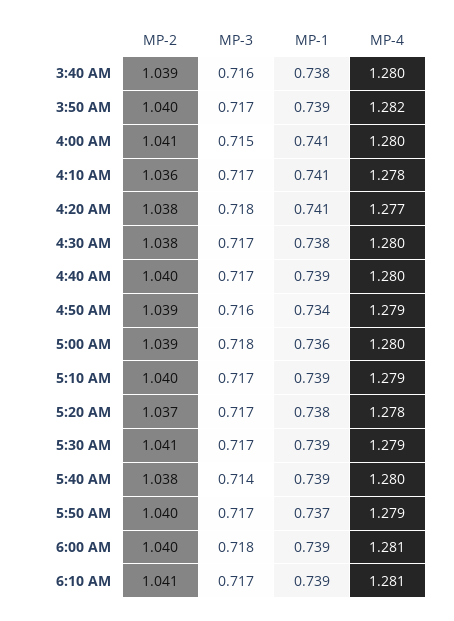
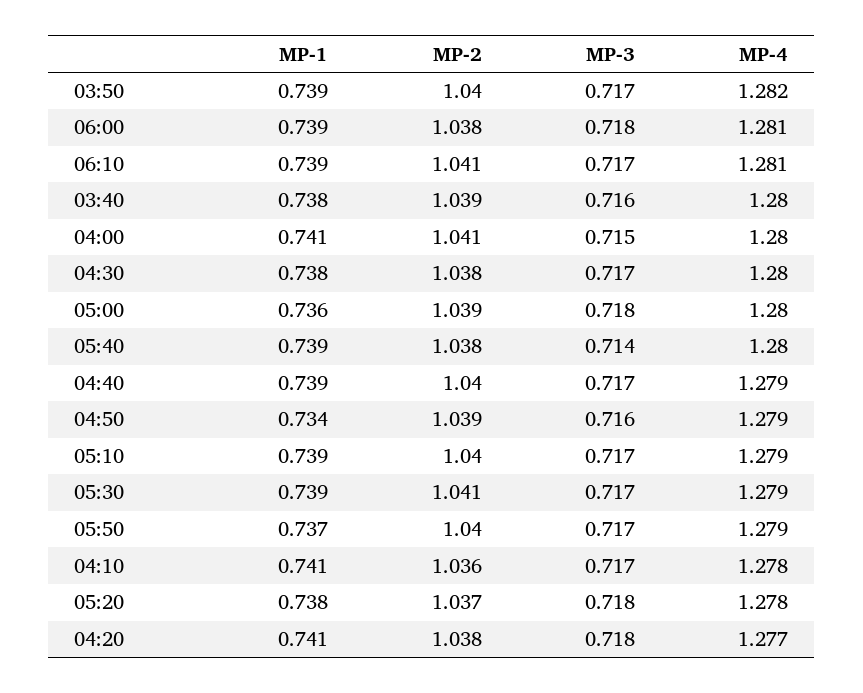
  {
    "MP-2": {
      "3:40 AM": 1.039,
      "3:50 AM": 1.04,
      "4:00 AM": 1.041,
      "4:10 AM": 1.036,
      "4:20 AM": 1.038,
      "4:30 AM": 1.038,
      "4:40 AM": 1.04,
      "4:50 AM": 1.039,
      "5:00 AM": 1.039,
      "5:10 AM": 1.04,
      "5:20 AM": 1.037,
      "5:30 AM": 1.041,
      "5:40 AM": 1.038,
      "5:50 AM": 1.04,
-     "6:00 AM": 1.04,
+     "6:00 AM": 1.038,
      "6:10 AM": 1.041
    },
    "MP-3": {
      "3:40 AM": 0.716,
      "3:50 AM": 0.717,
      "4:00 AM": 0.715,
      "4:10 AM": 0.717,
      "4:20 AM": 0.718,
      "4:30 AM": 0.717,
      "4:40 AM": 0.717,
      "4:50 AM": 0.716,
      "5:00 AM": 0.718,
      "5:10 AM": 0.717,
-     "5:20 AM": 0.717,
+     "5:20 AM": 0.718,
      "5:30 AM": 0.717,
      "5:40 AM": 0.714,
      "5:50 AM": 0.717,
      "6:00 AM": 0.718,
      "6:10 AM": 0.717
    },
    "MP-1": {
      "3:40 AM": 0.738,
      "3:50 AM": 0.739,
      "4:00 AM": 0.741,
      "4:10 AM": 0.741,
      "4:20 AM": 0.741,
      "4:30 AM": 0.738,
      "4:40 AM": 0.739,
      "4:50 AM": 0.734,
      "5:00 AM": 0.736,
      "5:10 AM": 0.739,
      "5:20 AM": 0.738,
      "5:30 AM": 0.739,
      "5:40 AM": 0.739,
      "5:50 AM": 0.737,
      "6:00 AM": 0.739,
      "6:10 AM": 0.739
    },
    "MP-4": {
      "3:40 AM": 1.28,
      "3:50 AM": 1.282,
      "4:00 AM": 1.28,
      "4:10 AM": 1.278,
      "4:20 AM": 1.277,
      "4:30 AM": 1.28,
-     "4:40 AM": 1.28,
+     "4:40 AM": 1.279,
      "4:50 AM": 1.279,
      "5:00 AM": 1.28,
      "5:10 AM": 1.279,
      "5:20 AM": 1.278,
      "5:30 AM": 1.279,
      "5:40 AM": 1.28,
      "5:50 AM": 1.279,
      "6:00 AM": 1.281,
      "6:10 AM": 1.281
    }
  }

